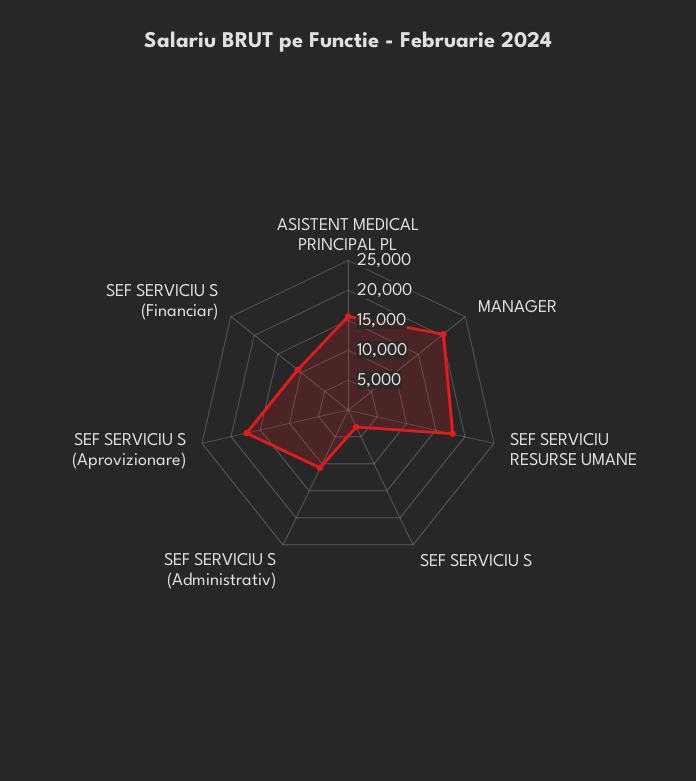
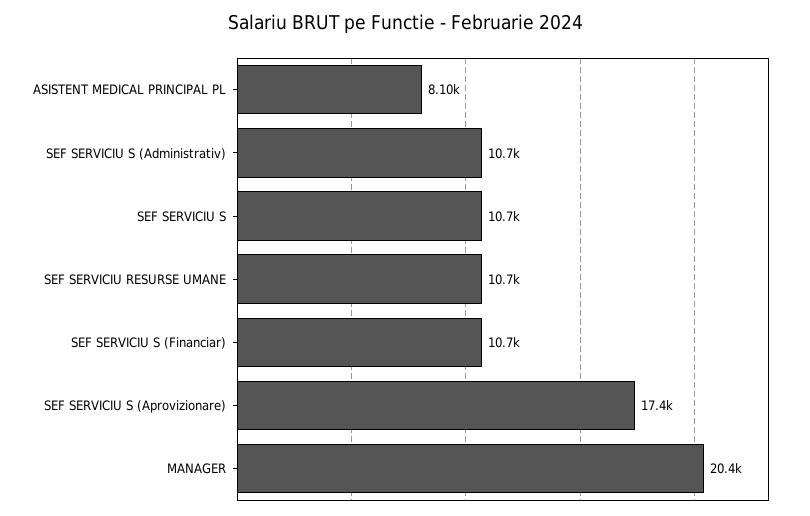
  {
-   "ASISTENT MEDICAL PRINCIPAL PL": 15000,
+   "ASISTENT MEDICAL PRINCIPAL PL": 8100,
    "MANAGER": 20400,
-   "SEF SERVICIU RESURSE UMANE": 17500,
+   "SEF SERVICIU RESURSE UMANE": 10700,
-   "SEF SERVICIU S": 2500,
+   "SEF SERVICIU S": 10700,
    "SEF SERVICIU S (Administrativ)": 10700,
    "SEF SERVICIU S (Aprovizionare)": 17400,
    "SEF SERVICIU S (Financiar)": 10700
  }

